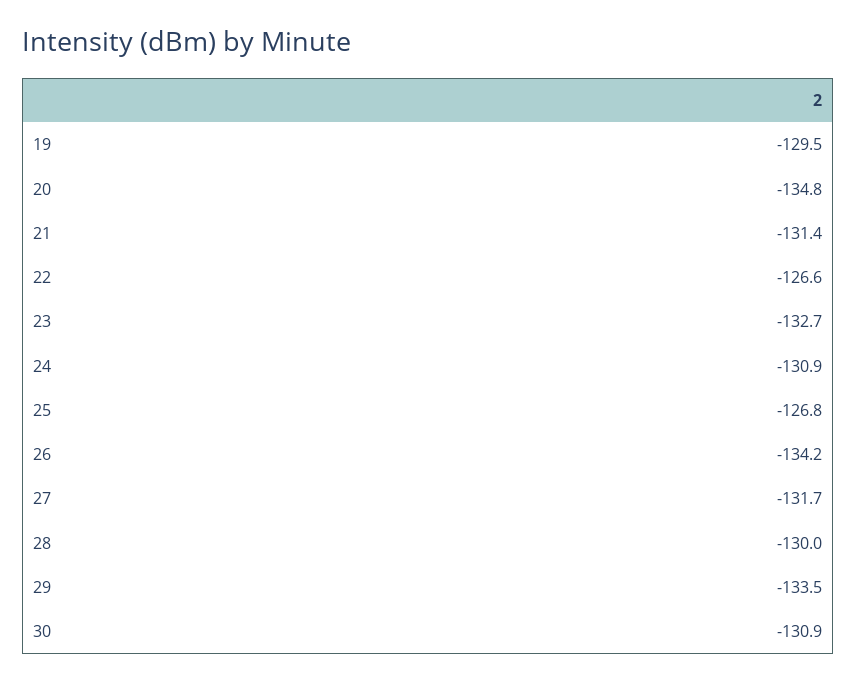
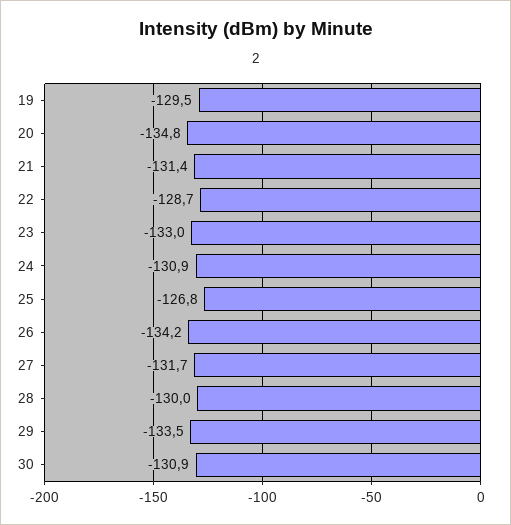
  {
    "19": -129.5,
    "20": -134.8,
    "21": -131.4,
-   "22": -126.6,
+   "22": -128.7,
-   "23": -132.7,
+   "23": -133,
    "24": -130.9,
    "25": -126.8,
    "26": -134.2,
    "27": -131.7,
    "28": -130,
    "29": -133.5,
    "30": -130.9
  }

